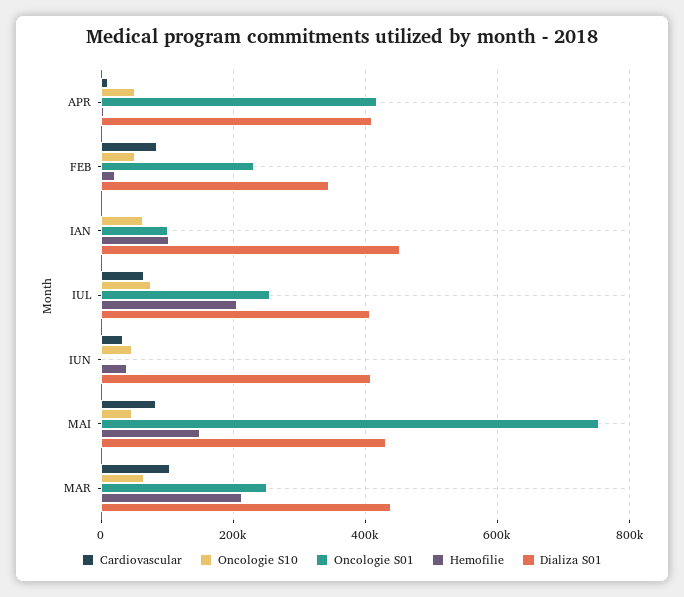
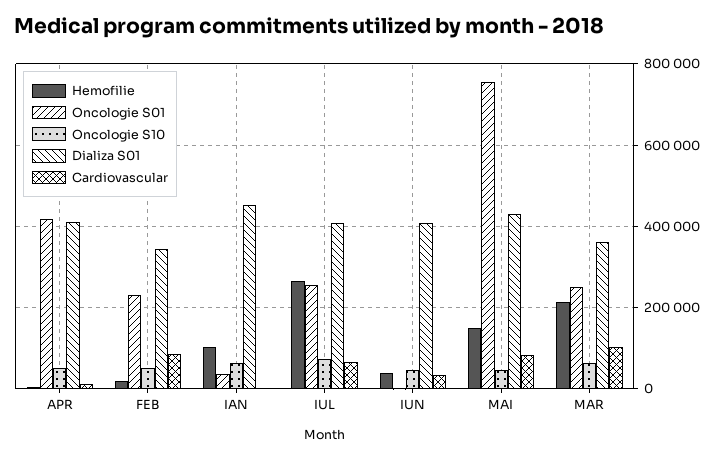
  {
    "Cardiovascular": {
      "APR": 20000,
      "FEB": 80000,
      "IAN": 0,
      "IUL": 60000,
      "IUN": 40000,
      "MAI": 80000,
      "MAR": 100000
    },
    "Oncologie S10": {
      "APR": 60000,
      "FEB": 60000,
      "IAN": 60000,
      "IUL": 80000,
      "IUN": 40000,
      "MAI": 40000,
      "MAR": 60000
    },
    "Oncologie S01": {
      "APR": 420000,
      "FEB": 240000,
-     "IAN": 100000,
+     "IAN": 40000,
      "IUL": 260000,
      "IUN": 0,
      "MAI": 760000,
      "MAR": 260000
    },
    "Hemofilie": {
      "APR": 0,
      "FEB": 20000,
      "IAN": 100000,
-     "IUL": 200000,
+     "IUL": 260000,
      "IUN": 40000,
      "MAI": 140000,
      "MAR": 220000
    },
    "Dializa S01": {
      "APR": 420000,
      "FEB": 340000,
      "IAN": 460000,
      "IUL": 400000,
      "IUN": 400000,
      "MAI": 440000,
-     "MAR": 440000
+     "MAR": 360000
    }
  }

